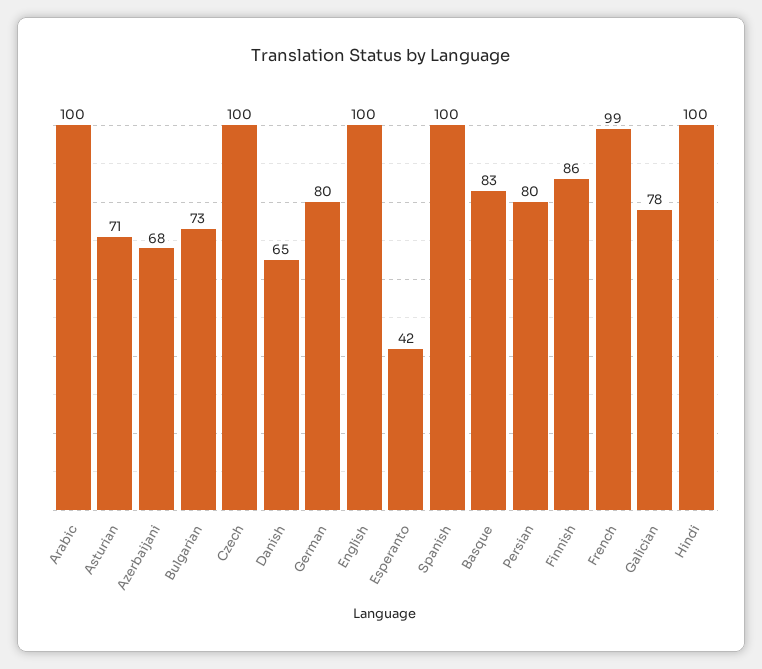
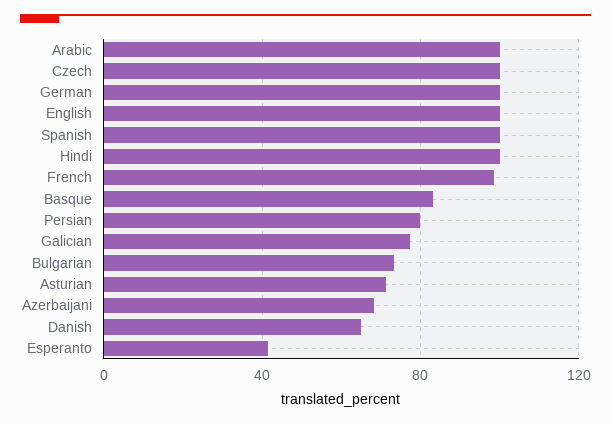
  {
    "Arabic": 100,
    "Asturian": 71,
    "Azerbaijani": 68,
    "Bulgarian": 73,
    "Czech": 100,
    "Danish": 65,
-   "German": 80,
+   "German": 100,
    "English": 100,
    "Esperanto": 42,
    "Spanish": 100,
    "Basque": 83,
    "Persian": 80,
-   "Finnish": 86,
    "French": 99,
    "Galician": 78,
    "Hindi": 100
  }

